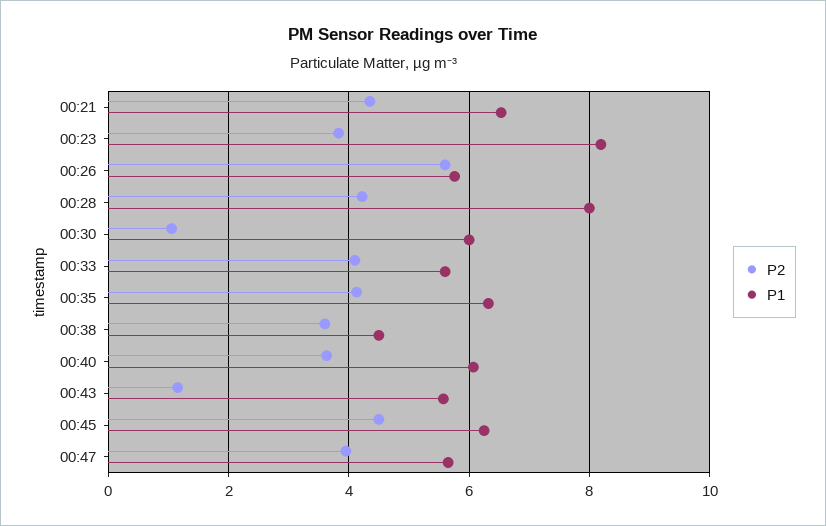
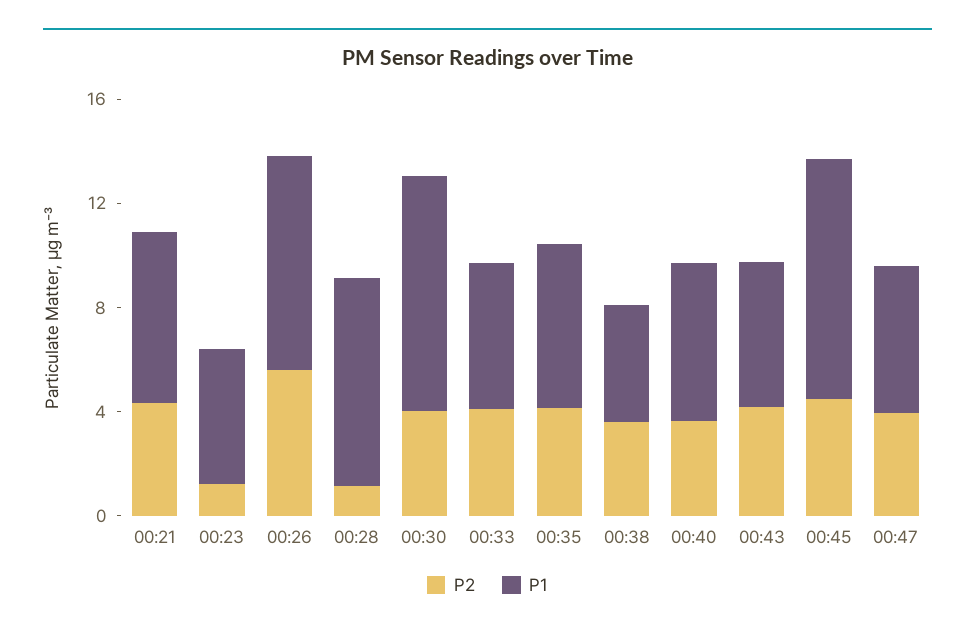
  {
    "P2": {
      "00:21": 4.4,
-     "00:23": 3.8,
+     "00:23": 1,
      "00:26": 5.6,
-     "00:28": 4.2,
+     "00:28": 1,
-     "00:30": 1,
+     "00:30": 4,
      "00:33": 4.2,
      "00:35": 4.2,
      "00:38": 3.6,
      "00:40": 3.6,
-     "00:43": 1.2,
+     "00:43": 4,
      "00:45": 4.6,
      "00:47": 4
    },
    "P1": {
      "00:21": 6.6,
-     "00:23": 8.2,
+     "00:23": 5,
-     "00:26": 5.8,
+     "00:26": 8,
      "00:28": 8,
-     "00:30": 6,
+     "00:30": 9,
      "00:33": 5.6,
      "00:35": 6.4,
      "00:38": 4.6,
      "00:40": 6,
      "00:43": 5.6,
-     "00:45": 6.2,
+     "00:45": 9,
      "00:47": 5.6
    }
  }

